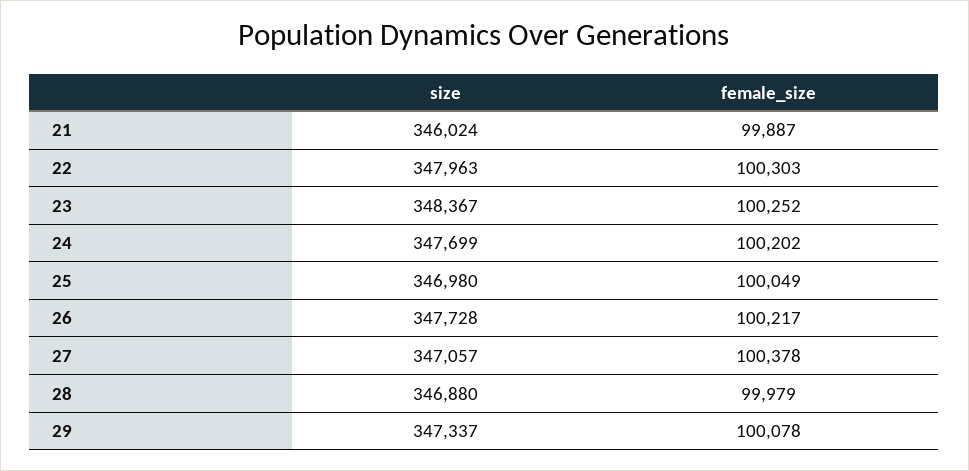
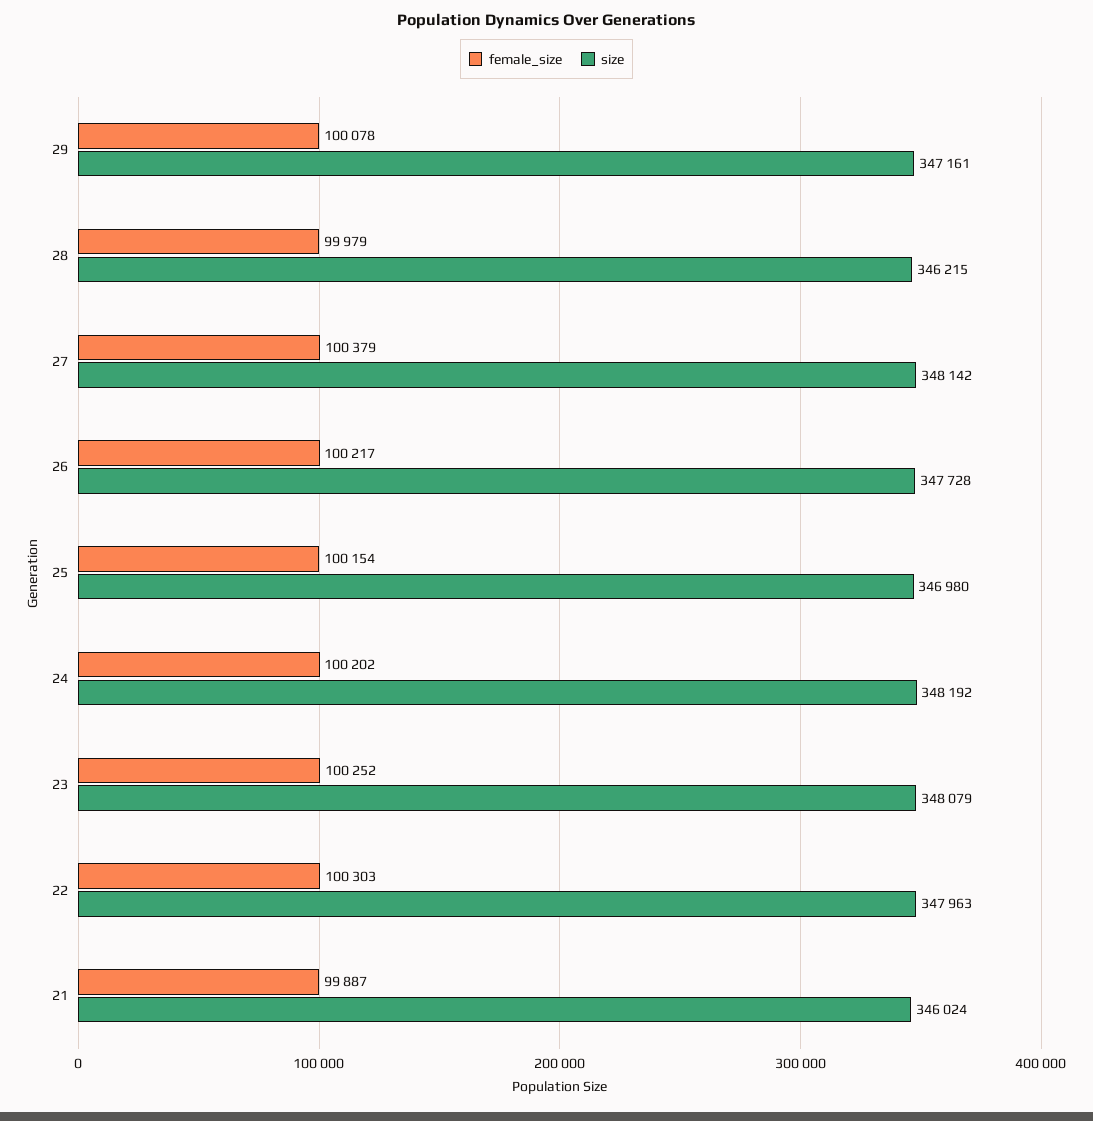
  {
    "size": {
      "21": 346024,
      "22": 347963,
-     "23": 348367,
+     "23": 348079,
-     "24": 347699,
+     "24": 348192,
      "25": 346980,
      "26": 347728,
-     "27": 347057,
+     "27": 348142,
-     "28": 346880,
+     "28": 346215,
-     "29": 347337
+     "29": 347161
    },
    "female_size": {
      "21": 99887,
      "22": 100303,
      "23": 100252,
      "24": 100202,
-     "25": 100049,
+     "25": 100154,
      "26": 100217,
-     "27": 100378,
+     "27": 100379,
      "28": 99979,
      "29": 100078
    }
  }

